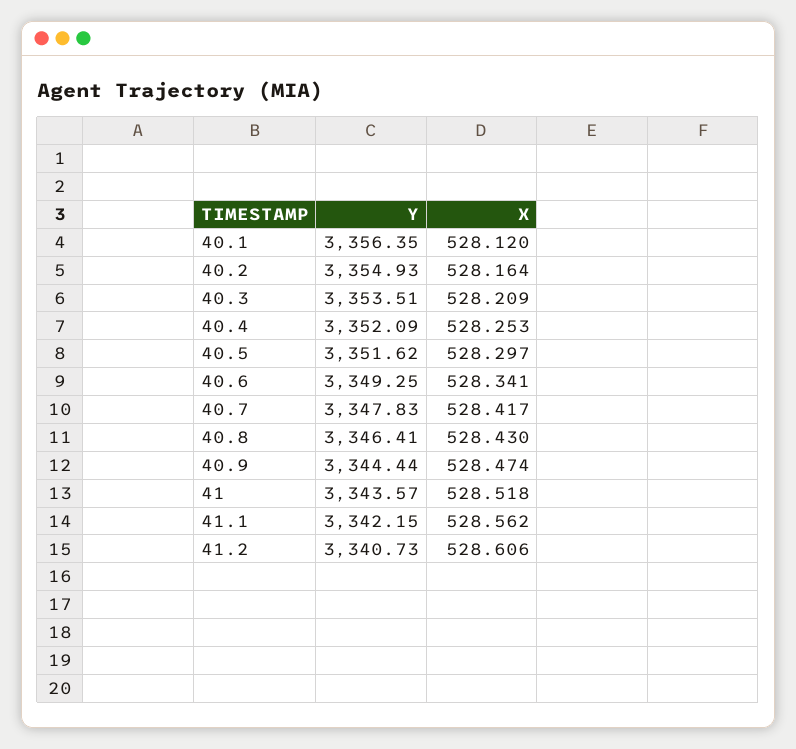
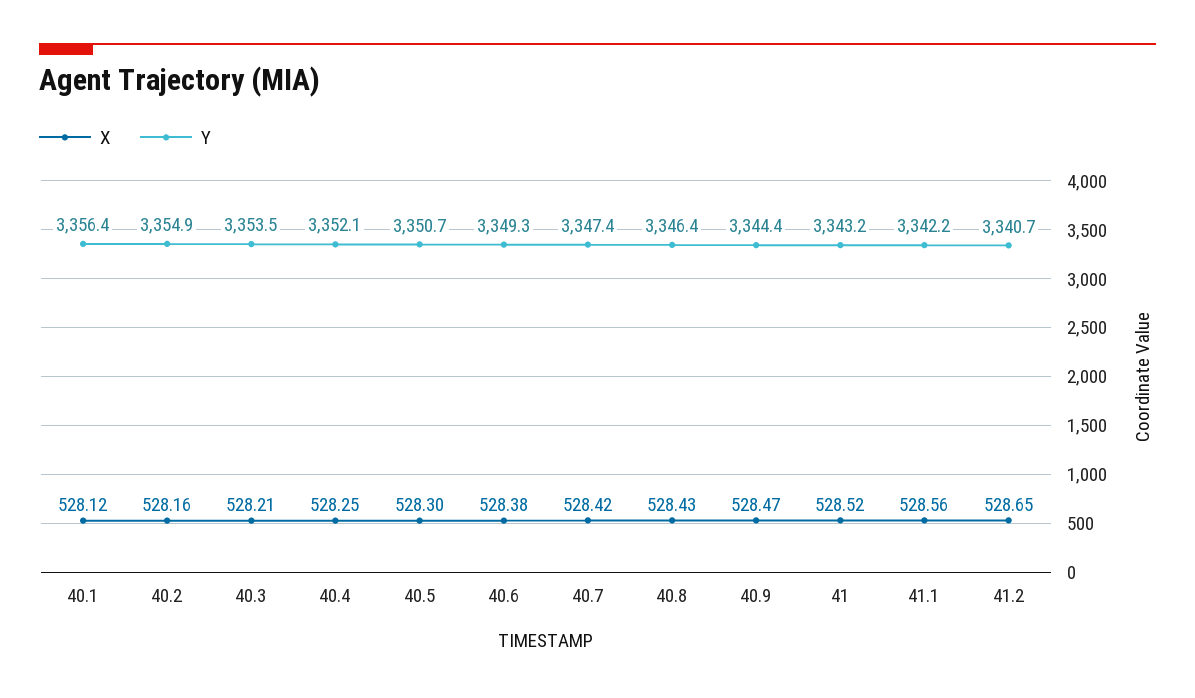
  {
    "Y": {
      "40.1": 3356.35,
      "40.2": 3354.93,
      "40.3": 3353.51,
      "40.4": 3352.09,
-     "40.5": 3351.62,
+     "40.5": 3350.7,
      "40.6": 3349.25,
-     "40.7": 3347.83,
+     "40.7": 3347.4,
      "40.8": 3346.41,
      "40.9": 3344.44,
-     "41": 3343.57,
+     "41": 3343.2,
      "41.1": 3342.15,
      "41.2": 3340.73
    },
    "X": {
      "40.1": 528.12,
      "40.2": 528.164,
      "40.3": 528.209,
      "40.4": 528.253,
      "40.5": 528.297,
-     "40.6": 528.341,
+     "40.6": 528.38,
      "40.7": 528.417,
      "40.8": 528.43,
      "40.9": 528.474,
      "41": 528.518,
      "41.1": 528.562,
-     "41.2": 528.606
+     "41.2": 528.65
    }
  }

